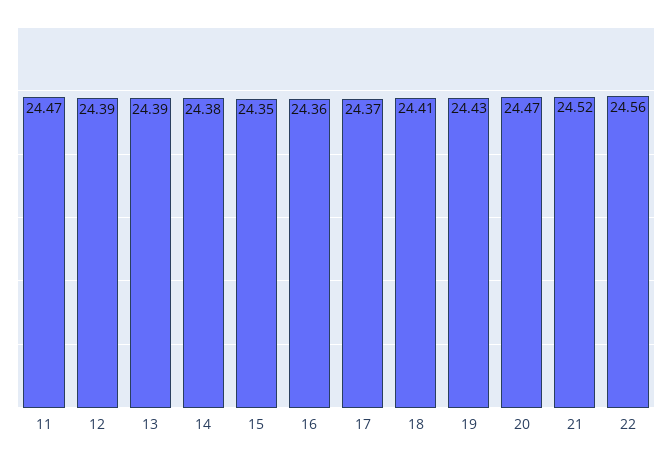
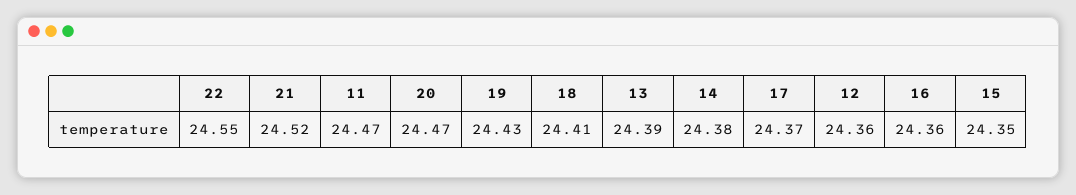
  {
    "11": 24.47,
-   "12": 24.39,
+   "12": 24.36,
    "13": 24.39,
    "14": 24.38,
    "15": 24.35,
    "16": 24.36,
    "17": 24.37,
    "18": 24.41,
    "19": 24.43,
    "20": 24.47,
    "21": 24.52,
-   "22": 24.56
+   "22": 24.55
  }

